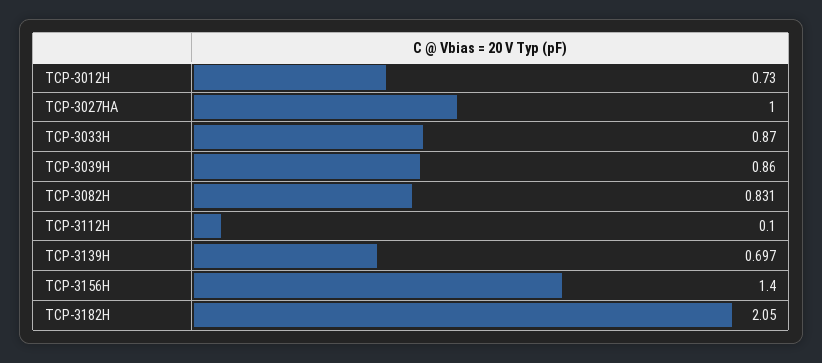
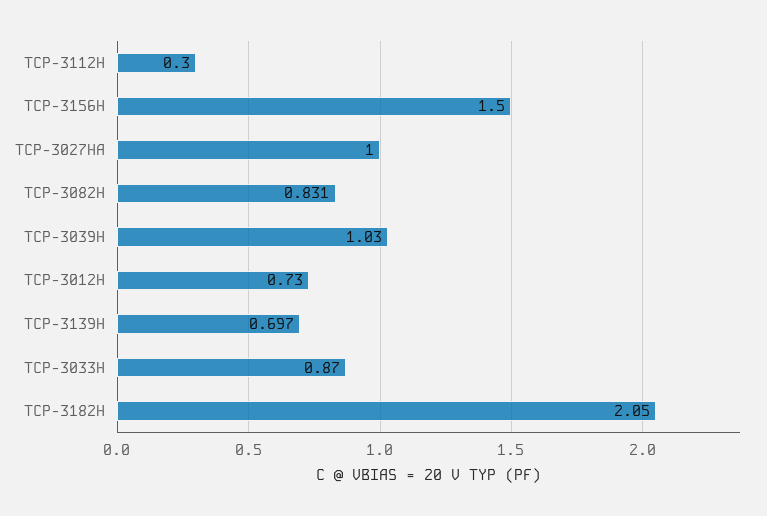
  {
    "TCP-3012H": 0.73,
    "TCP-3027HA": 1,
    "TCP-3033H": 0.87,
-   "TCP-3039H": 0.86,
+   "TCP-3039H": 1.03,
    "TCP-3082H": 0.831,
-   "TCP-3112H": 0.1,
+   "TCP-3112H": 0.3,
    "TCP-3139H": 0.697,
-   "TCP-3156H": 1.4,
+   "TCP-3156H": 1.5,
    "TCP-3182H": 2.05
  }

